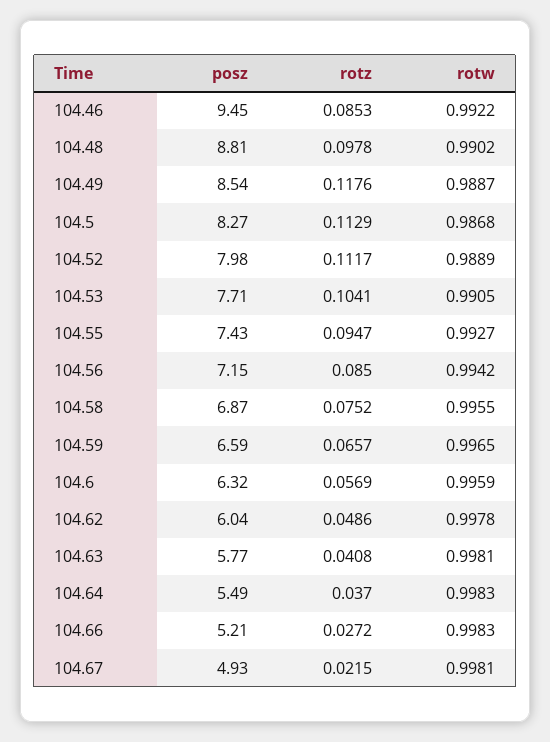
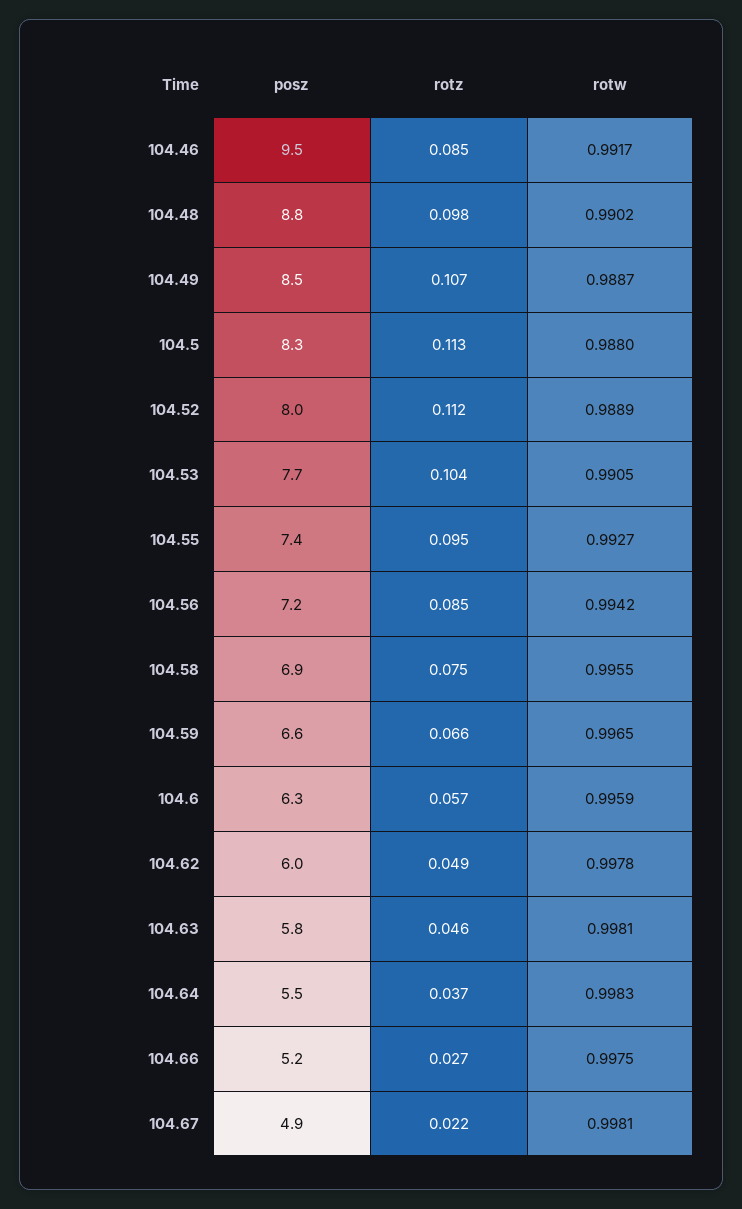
  {
    "posz": {
      "104.46": 9.45,
      "104.48": 8.81,
      "104.49": 8.54,
      "104.5": 8.27,
      "104.52": 7.98,
      "104.53": 7.71,
      "104.55": 7.43,
      "104.56": 7.15,
      "104.58": 6.87,
      "104.59": 6.59,
      "104.6": 6.32,
      "104.62": 6.04,
      "104.63": 5.77,
      "104.64": 5.49,
      "104.66": 5.21,
      "104.67": 4.93
    },
    "rotz": {
      "104.46": 0.0853,
      "104.48": 0.0978,
-     "104.49": 0.1176,
+     "104.49": 0.107,
      "104.5": 0.1129,
      "104.52": 0.1117,
      "104.53": 0.1041,
      "104.55": 0.0947,
      "104.56": 0.085,
      "104.58": 0.0752,
      "104.59": 0.0657,
      "104.6": 0.0569,
      "104.62": 0.0486,
-     "104.63": 0.0408,
+     "104.63": 0.046,
      "104.64": 0.037,
      "104.66": 0.0272,
      "104.67": 0.0215
    },
    "rotw": {
-     "104.46": 0.9922,
+     "104.46": 0.9917,
      "104.48": 0.9902,
      "104.49": 0.9887,
-     "104.5": 0.9868,
+     "104.5": 0.988,
      "104.52": 0.9889,
      "104.53": 0.9905,
      "104.55": 0.9927,
      "104.56": 0.9942,
      "104.58": 0.9955,
      "104.59": 0.9965,
      "104.6": 0.9959,
      "104.62": 0.9978,
      "104.63": 0.9981,
      "104.64": 0.9983,
-     "104.66": 0.9983,
+     "104.66": 0.9975,
      "104.67": 0.9981
    }
  }

